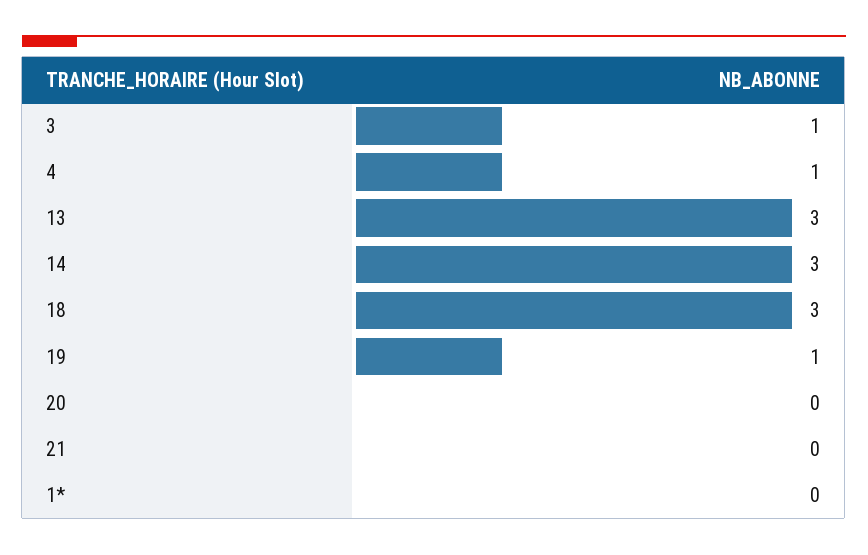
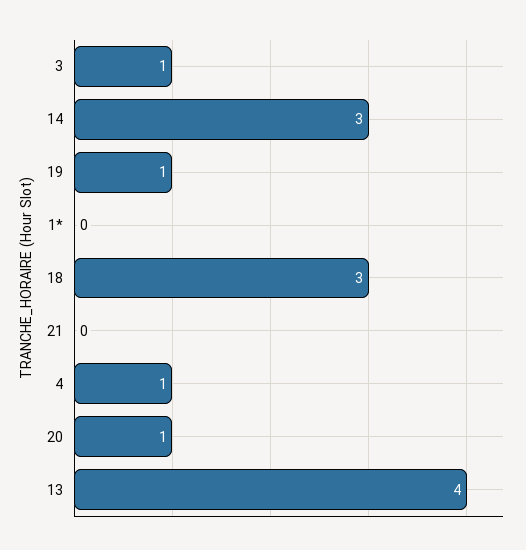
  {
    "3": 1,
    "4": 1,
-   "13": 3,
+   "13": 4,
    "14": 3,
    "18": 3,
    "19": 1,
-   "20": 0,
+   "20": 1,
    "21": 0,
    "1*": 0
  }

